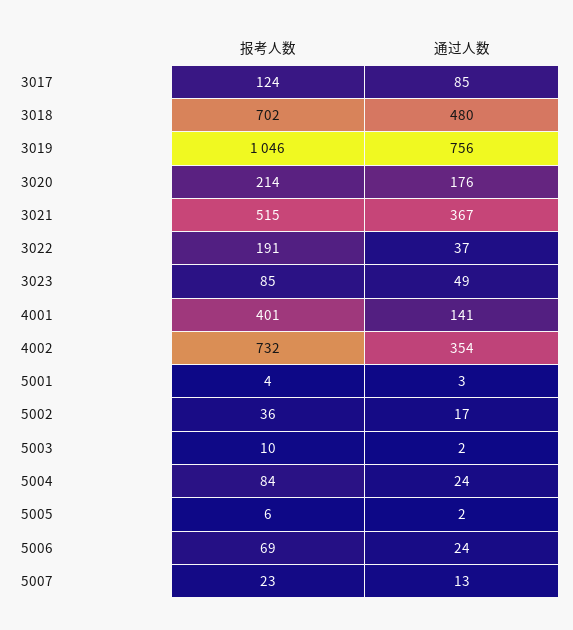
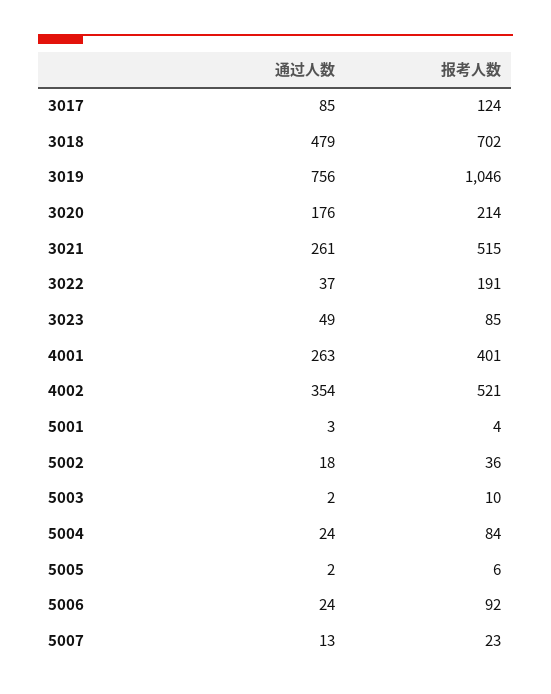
  {
    "报考人数": {
      "3017": 124,
      "3018": 702,
      "3019": 1046,
      "3020": 214,
      "3021": 515,
      "3022": 191,
      "3023": 85,
      "4001": 401,
-     "4002": 732,
+     "4002": 521,
      "5001": 4,
      "5002": 36,
      "5003": 10,
      "5004": 84,
      "5005": 6,
-     "5006": 69,
+     "5006": 92,
      "5007": 23
    },
    "通过人数": {
      "3017": 85,
-     "3018": 480,
+     "3018": 479,
      "3019": 756,
      "3020": 176,
-     "3021": 367,
+     "3021": 261,
      "3022": 37,
      "3023": 49,
-     "4001": 141,
+     "4001": 263,
      "4002": 354,
      "5001": 3,
-     "5002": 17,
+     "5002": 18,
      "5003": 2,
      "5004": 24,
      "5005": 2,
      "5006": 24,
      "5007": 13
    }
  }

